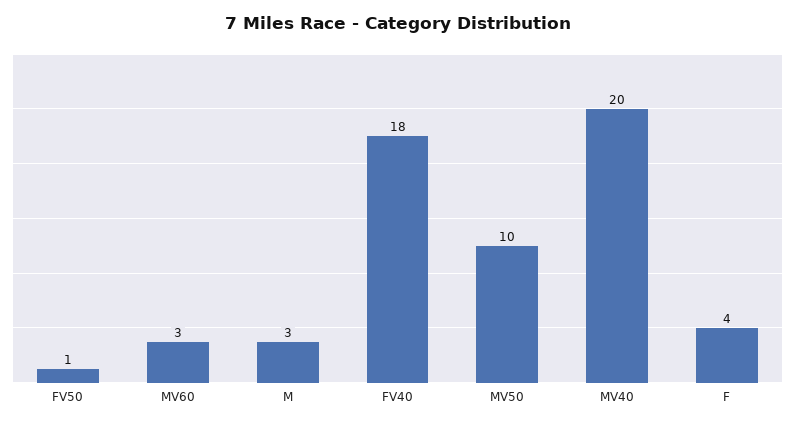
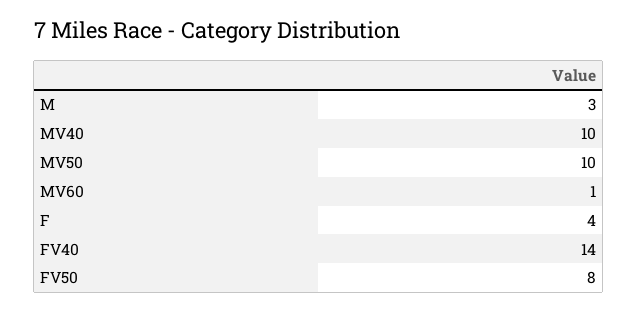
  {
-   "FV50": 1,
+   "FV50": 8,
-   "MV60": 3,
+   "MV60": 1,
    "M": 3,
-   "FV40": 18,
+   "FV40": 14,
    "MV50": 10,
-   "MV40": 20,
+   "MV40": 10,
    "F": 4
  }

